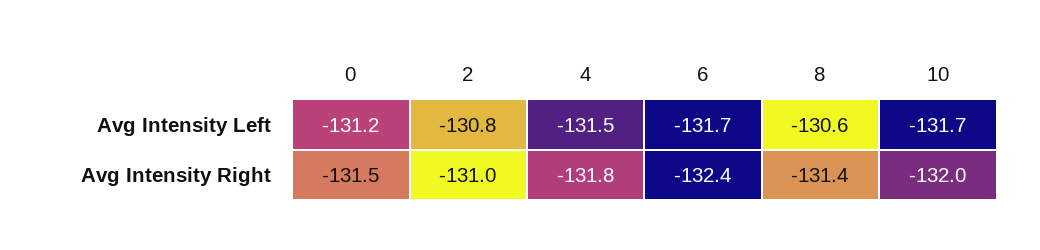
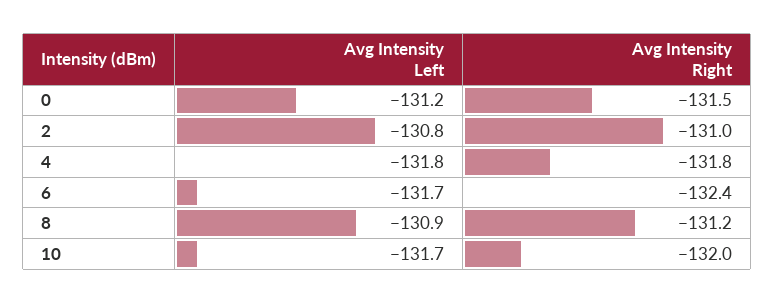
  {
    "0": {
      "Avg Intensity Left": -131.2,
      "Avg Intensity Right": -131.5
    },
    "2": {
      "Avg Intensity Left": -130.8,
      "Avg Intensity Right": -131
    },
    "4": {
-     "Avg Intensity Left": -131.5,
+     "Avg Intensity Left": -131.8,
      "Avg Intensity Right": -131.8
    },
    "6": {
      "Avg Intensity Left": -131.7,
      "Avg Intensity Right": -132.4
    },
    "8": {
-     "Avg Intensity Left": -130.6,
+     "Avg Intensity Left": -130.9,
-     "Avg Intensity Right": -131.4
+     "Avg Intensity Right": -131.2
    },
    "10": {
      "Avg Intensity Left": -131.7,
      "Avg Intensity Right": -132
    }
  }

